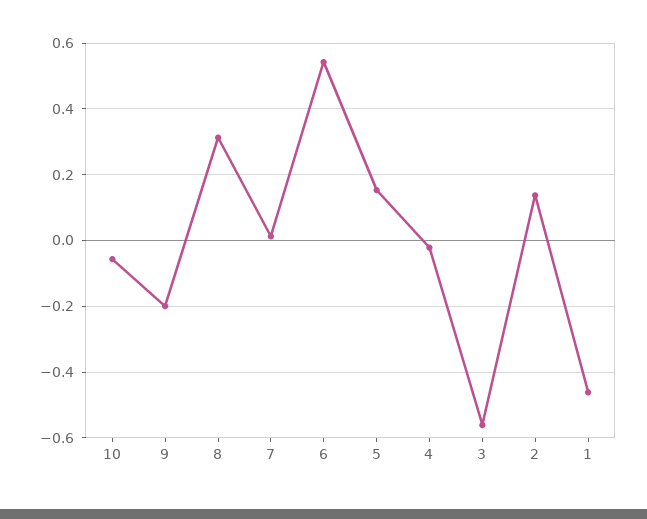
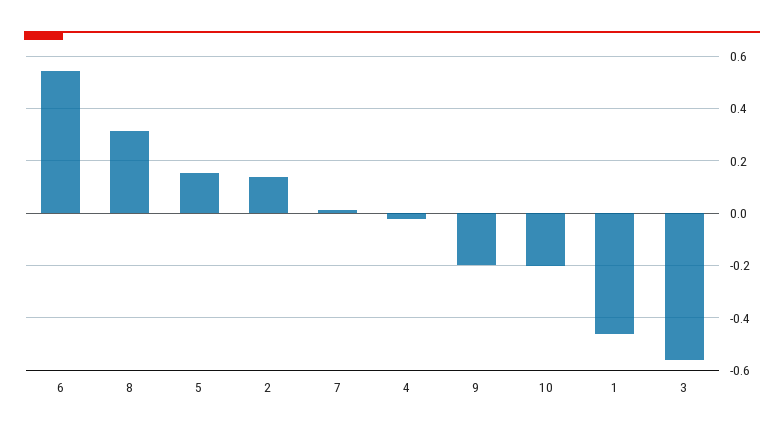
  {
-   "10": -0.06,
+   "10": -0.2,
    "9": -0.2,
    "8": 0.32,
    "7": 0.02,
    "6": 0.54,
    "5": 0.16,
    "4": -0.02,
    "3": -0.56,
    "2": 0.14,
    "1": -0.46
  }

